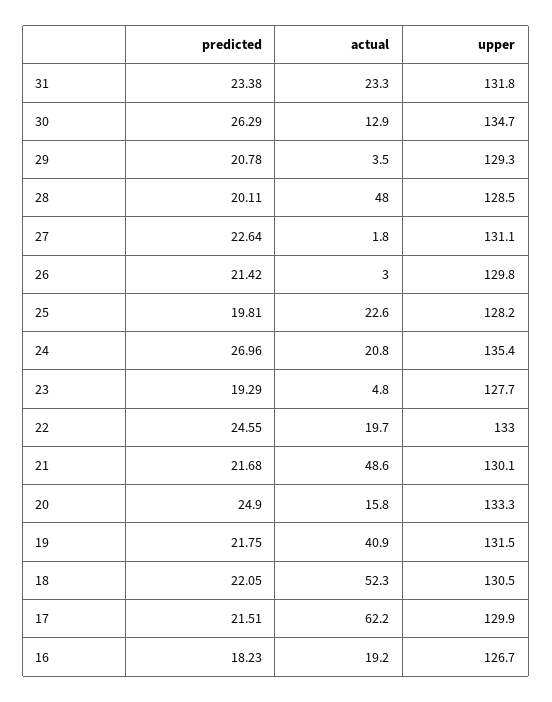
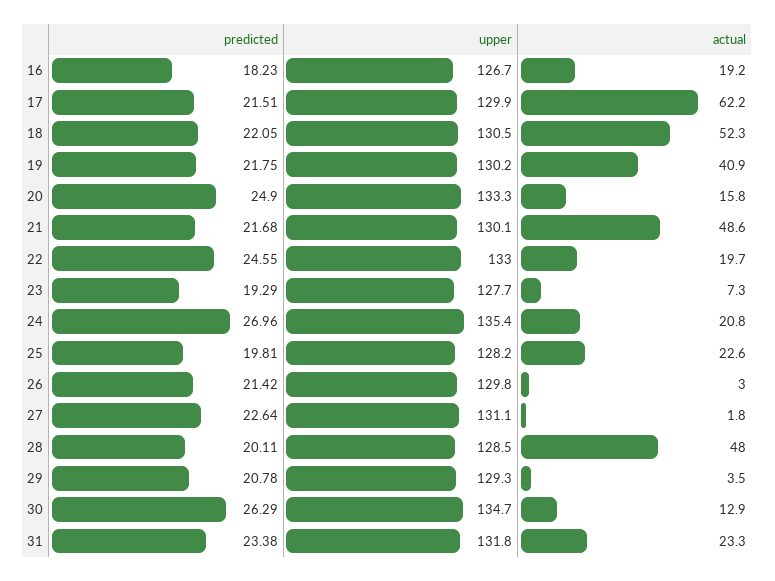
  {
    "predicted": {
      "31": 23.38,
      "30": 26.29,
      "29": 20.78,
      "28": 20.11,
      "27": 22.64,
      "26": 21.42,
      "25": 19.81,
      "24": 26.96,
      "23": 19.29,
      "22": 24.55,
      "21": 21.68,
      "20": 24.9,
      "19": 21.75,
      "18": 22.05,
      "17": 21.51,
      "16": 18.23
    },
    "actual": {
      "31": 23.3,
      "30": 12.9,
      "29": 3.5,
      "28": 48,
      "27": 1.8,
      "26": 3,
      "25": 22.6,
      "24": 20.8,
-     "23": 4.8,
+     "23": 7.3,
      "22": 19.7,
      "21": 48.6,
      "20": 15.8,
      "19": 40.9,
      "18": 52.3,
      "17": 62.2,
      "16": 19.2
    },
    "upper": {
      "31": 131.8,
      "30": 134.7,
      "29": 129.3,
      "28": 128.5,
      "27": 131.1,
      "26": 129.8,
      "25": 128.2,
      "24": 135.4,
      "23": 127.7,
      "22": 133,
      "21": 130.1,
      "20": 133.3,
-     "19": 131.5,
+     "19": 130.2,
      "18": 130.5,
      "17": 129.9,
      "16": 126.7
    }
  }

